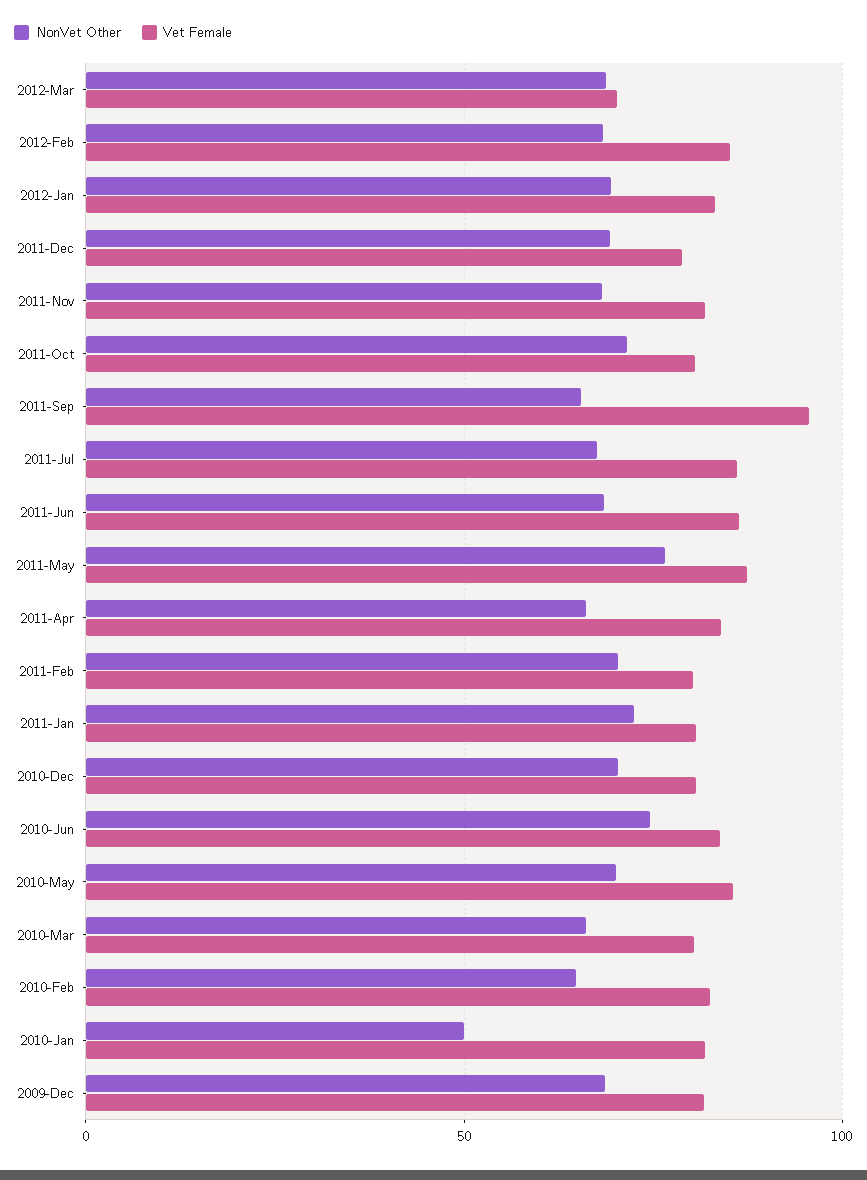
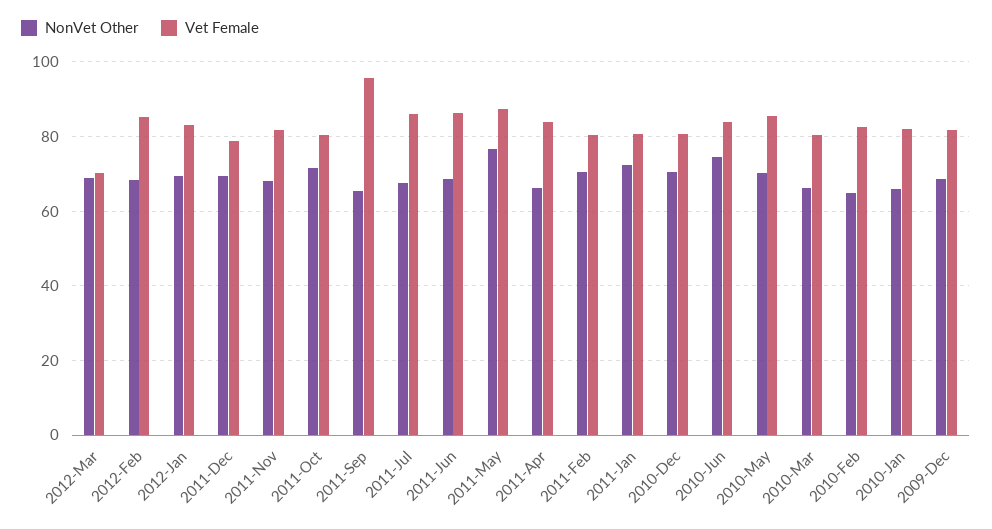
  {
    "NonVet Other": {
      "2012-Mar": 68,
      "2012-Feb": 68,
      "2012-Jan": 70,
      "2011-Dec": 70,
      "2011-Nov": 68,
      "2011-Oct": 72,
      "2011-Sep": 66,
      "2011-Jul": 68,
      "2011-Jun": 68,
      "2011-May": 76,
      "2011-Apr": 66,
      "2011-Feb": 70,
      "2011-Jan": 72,
      "2010-Dec": 70,
      "2010-Jun": 74,
      "2010-May": 70,
      "2010-Mar": 66,
      "2010-Feb": 64,
-     "2010-Jan": 50,
+     "2010-Jan": 66,
      "2009-Dec": 68
    },
    "Vet Female": {
      "2012-Mar": 70,
      "2012-Feb": 86,
      "2012-Jan": 84,
      "2011-Dec": 78,
      "2011-Nov": 82,
      "2011-Oct": 80,
      "2011-Sep": 96,
      "2011-Jul": 86,
      "2011-Jun": 86,
      "2011-May": 88,
      "2011-Apr": 84,
      "2011-Feb": 80,
      "2011-Jan": 80,
      "2010-Dec": 80,
      "2010-Jun": 84,
      "2010-May": 86,
      "2010-Mar": 80,
      "2010-Feb": 82,
      "2010-Jan": 82,
      "2009-Dec": 82
    }
  }

